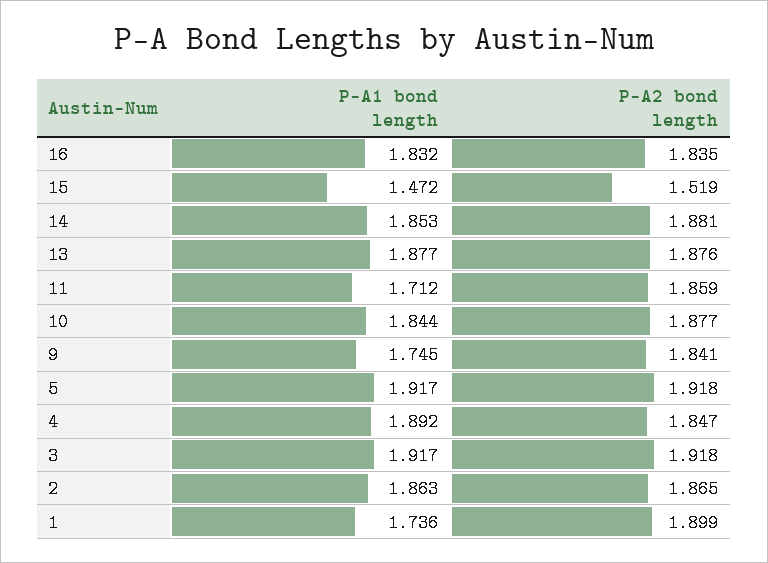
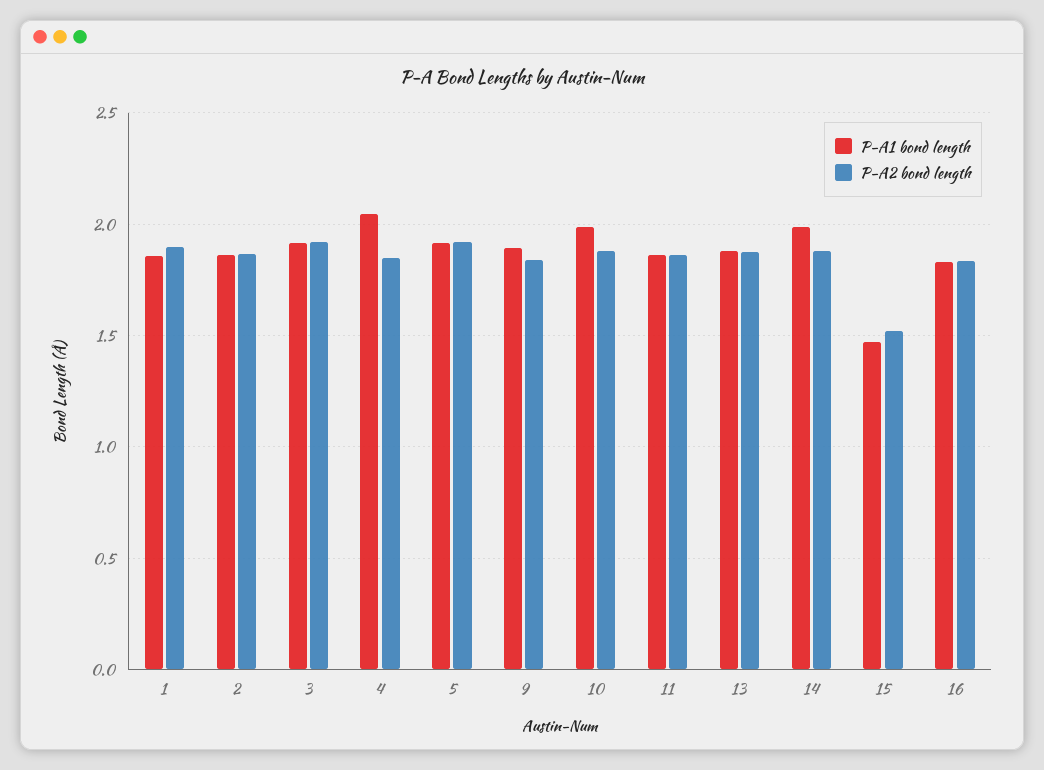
  {
    "P-A1 bond length": {
      "16": 1.832,
      "15": 1.472,
-     "14": 1.853,
+     "14": 2,
      "13": 1.877,
-     "11": 1.712,
+     "11": 1.85,
-     "10": 1.844,
+     "10": 2,
-     "9": 1.745,
+     "9": 1.9,
      "5": 1.917,
-     "4": 1.892,
+     "4": 2.05,
      "3": 1.917,
      "2": 1.863,
-     "1": 1.736
+     "1": 1.85
    },
    "P-A2 bond length": {
      "16": 1.835,
      "15": 1.519,
      "14": 1.881,
      "13": 1.876,
      "11": 1.859,
      "10": 1.877,
      "9": 1.841,
      "5": 1.918,
      "4": 1.847,
      "3": 1.918,
      "2": 1.865,
      "1": 1.899
    }
  }

